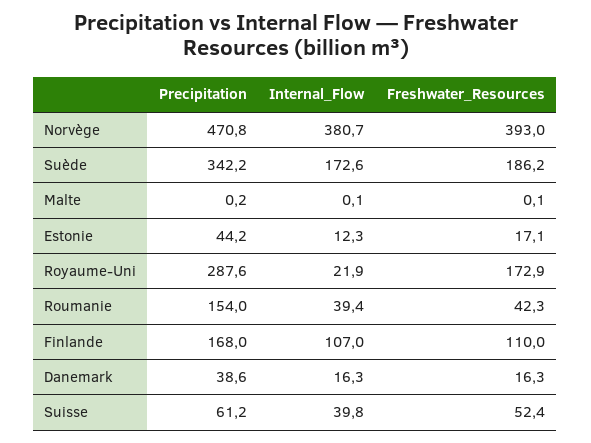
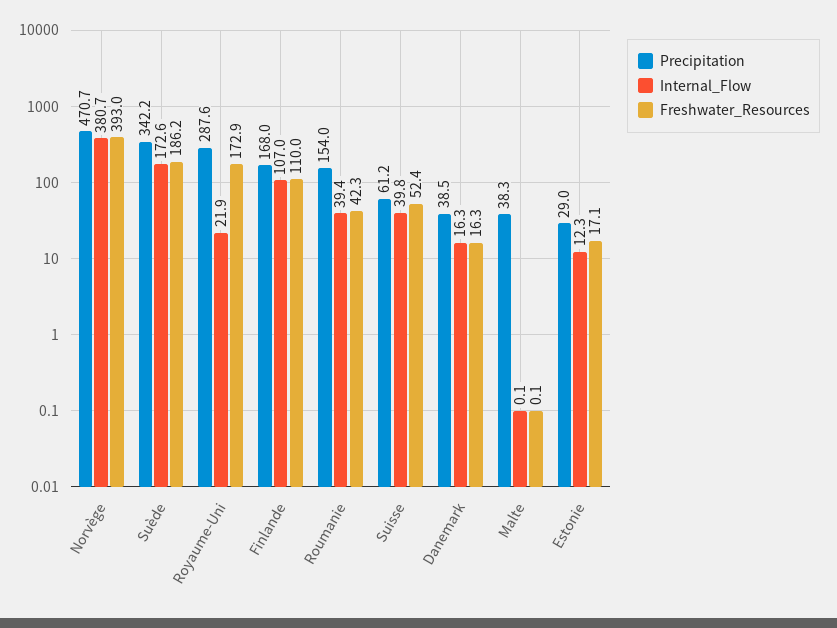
  {
    "Precipitation": {
-     "Norvège": 470.8,
+     "Norvège": 470.7,
      "Suède": 342.2,
-     "Malte": 0.2,
+     "Malte": 38.3,
-     "Estonie": 44.2,
+     "Estonie": 29,
      "Royaume-Uni": 287.6,
      "Roumanie": 154,
      "Finlande": 168,
-     "Danemark": 38.6,
+     "Danemark": 38.5,
      "Suisse": 61.2
    },
    "Internal_Flow": {
      "Norvège": 380.7,
      "Suède": 172.6,
      "Malte": 0.1,
      "Estonie": 12.3,
      "Royaume-Uni": 21.9,
      "Roumanie": 39.4,
      "Finlande": 107,
      "Danemark": 16.3,
      "Suisse": 39.8
    },
    "Freshwater_Resources": {
      "Norvège": 393,
      "Suède": 186.2,
      "Malte": 0.1,
      "Estonie": 17.1,
      "Royaume-Uni": 172.9,
      "Roumanie": 42.3,
      "Finlande": 110,
      "Danemark": 16.3,
      "Suisse": 52.4
    }
  }

